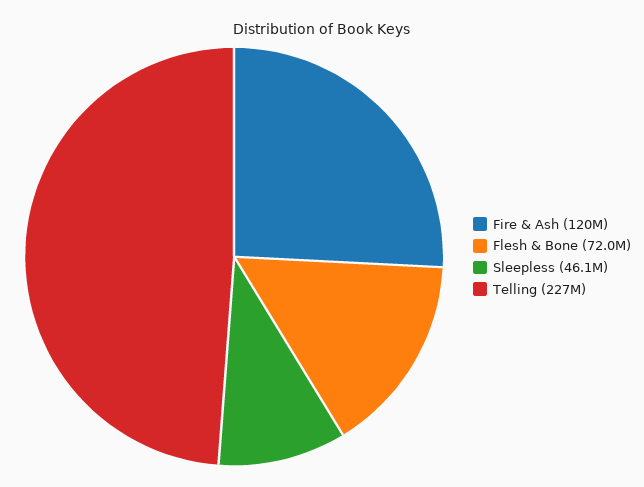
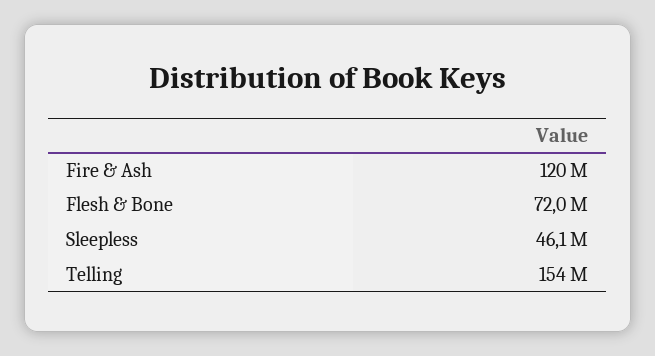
  {
    "Fire & Ash": 120000000,
    "Flesh & Bone": 72000000,
    "Sleepless": 46100000,
-   "Telling": 227000000
+   "Telling": 154000000
  }

